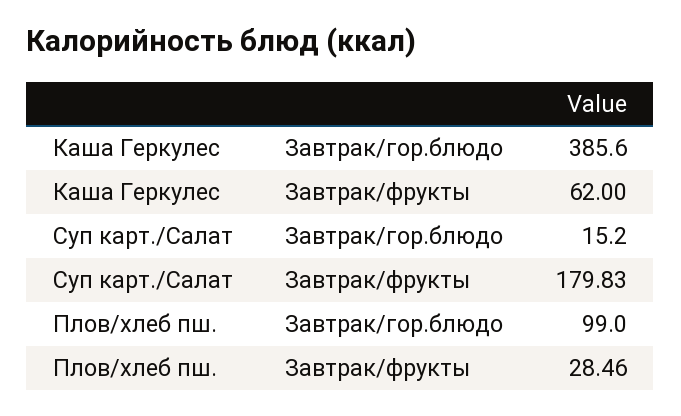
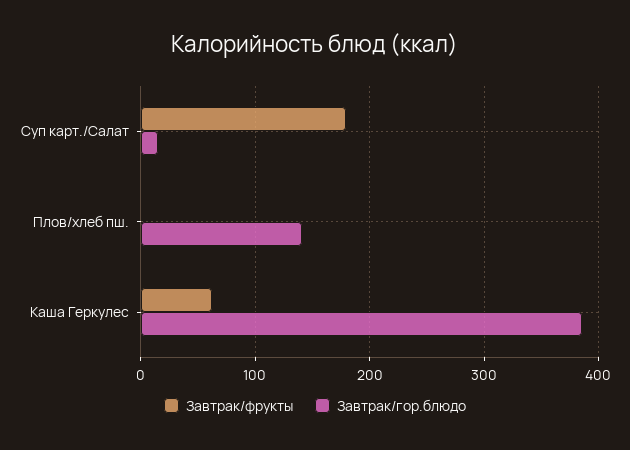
  {
    "Завтрак/гор.блюдо": {
      "Каша Геркулес": 385.6,
      "Суп карт./Салат": 15.2,
-     "Плов/хлеб пш.": 99
+     "Плов/хлеб пш.": 140
    },
    "Завтрак/фрукты": {
      "Каша Геркулес": 62,
      "Суп карт./Салат": 179.83,
-     "Плов/хлеб пш.": 28.46
+     "Плов/хлеб пш.": 0
    }
  }

